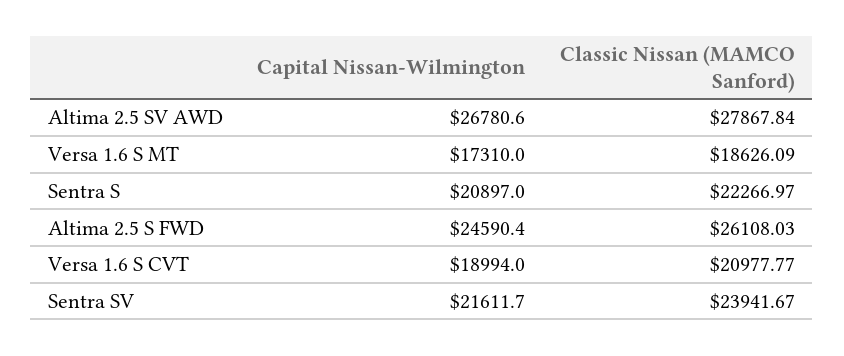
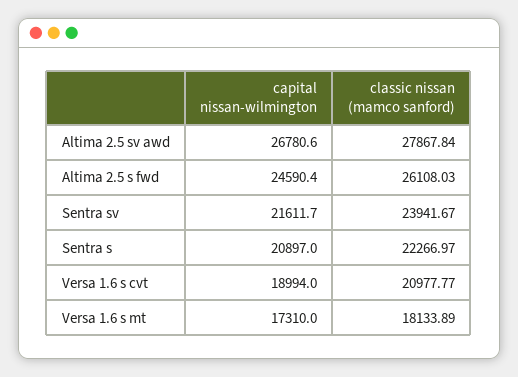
  {
    "Capital Nissan-Wilmington": {
      "Altima 2.5 SV AWD": 26780.6,
      "Versa 1.6 S MT": 17310,
      "Sentra S": 20897,
      "Altima 2.5 S FWD": 24590.4,
      "Versa 1.6 S CVT": 18994,
      "Sentra SV": 21611.7
    },
    "Classic Nissan (MAMCO Sanford)": {
      "Altima 2.5 SV AWD": 27867.84,
-     "Versa 1.6 S MT": 18626.09,
+     "Versa 1.6 S MT": 18133.89,
      "Sentra S": 22266.97,
      "Altima 2.5 S FWD": 26108.03,
      "Versa 1.6 S CVT": 20977.77,
      "Sentra SV": 23941.67
    }
  }

